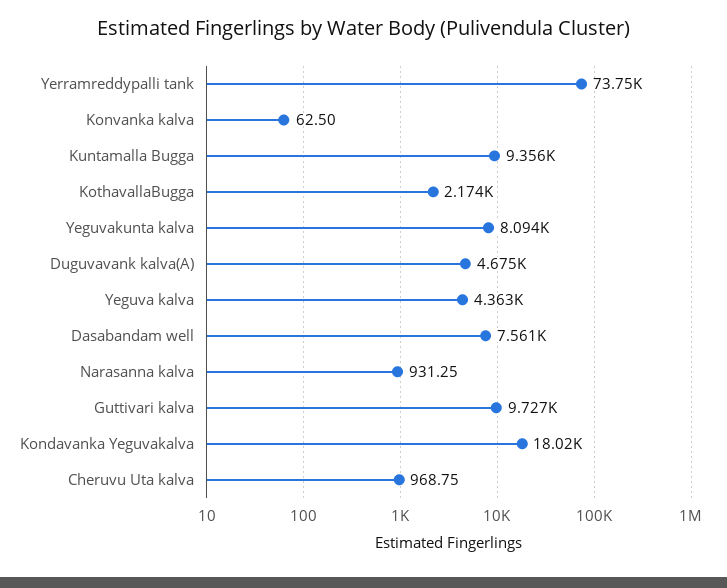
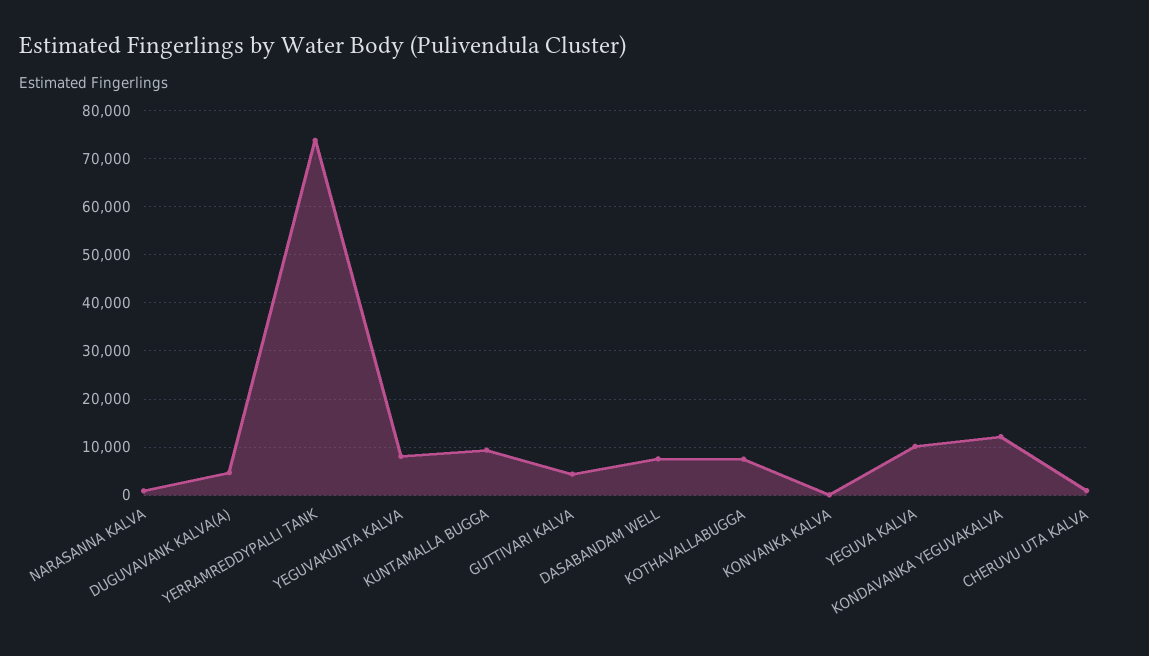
  {
    "Yerramreddypalli tank": 73750,
    "Konvanka kalva": 62.5,
    "Kuntamalla Bugga": 9356,
-   "KothavallaBugga": 2174,
+   "KothavallaBugga": 8000,
    "Yeguvakunta kalva": 8094,
    "Duguvavank kalva(A)": 4675,
-   "Yeguva kalva": 4363,
+   "Yeguva kalva": 10000,
    "Dasabandam well": 7561,
    "Narasanna kalva": 931.25,
-   "Guttivari kalva": 9727,
+   "Guttivari kalva": 4000,
-   "Kondavanka Yeguvakalva": 18020,
+   "Kondavanka Yeguvakalva": 12000,
    "Cheruvu Uta kalva": 968.75
  }

